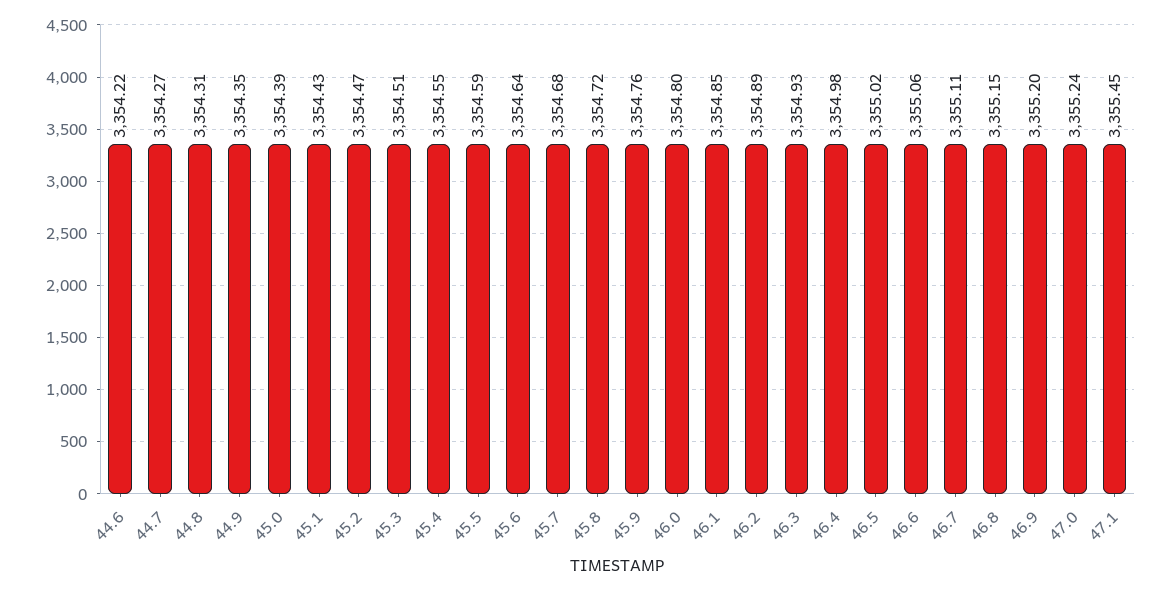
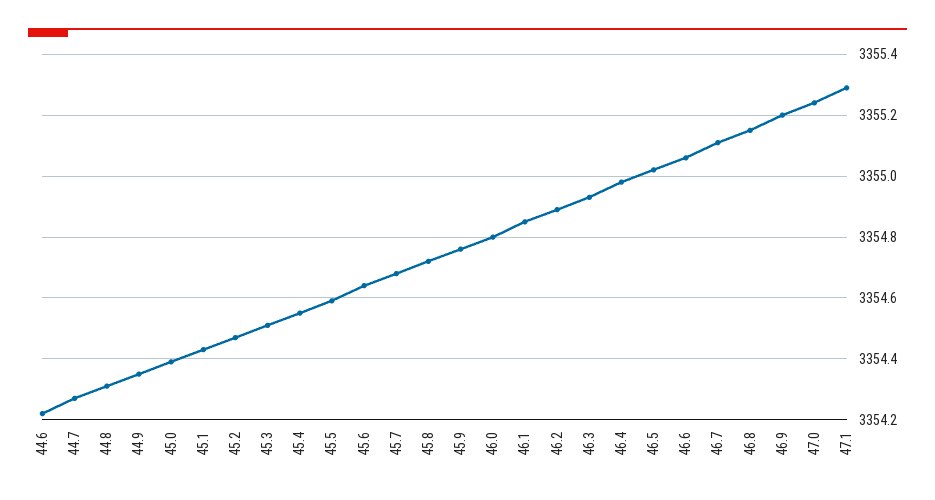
  {
    "44.6": 3354.22,
    "44.7": 3354.27,
    "44.8": 3354.31,
    "44.9": 3354.35,
    "45.0": 3354.39,
    "45.1": 3354.43,
    "45.2": 3354.47,
    "45.3": 3354.51,
    "45.4": 3354.55,
    "45.5": 3354.59,
    "45.6": 3354.64,
    "45.7": 3354.68,
    "45.8": 3354.72,
    "45.9": 3354.76,
    "46.0": 3354.8,
    "46.1": 3354.85,
    "46.2": 3354.89,
    "46.3": 3354.93,
    "46.4": 3354.98,
    "46.5": 3355.02,
    "46.6": 3355.06,
    "46.7": 3355.11,
    "46.8": 3355.15,
    "46.9": 3355.2,
    "47.0": 3355.24,
-   "47.1": 3355.45
+   "47.1": 3355.3
  }

